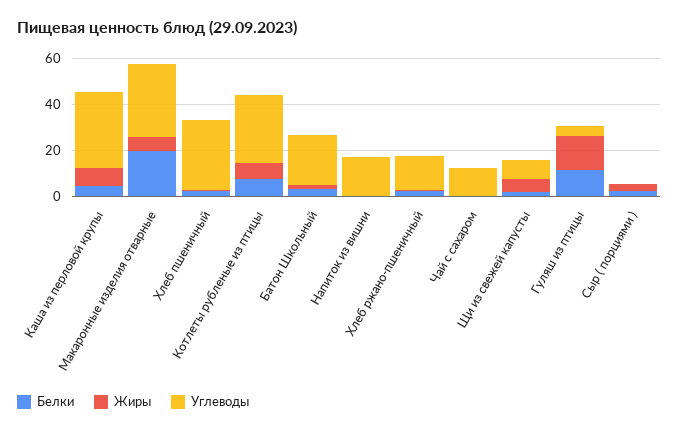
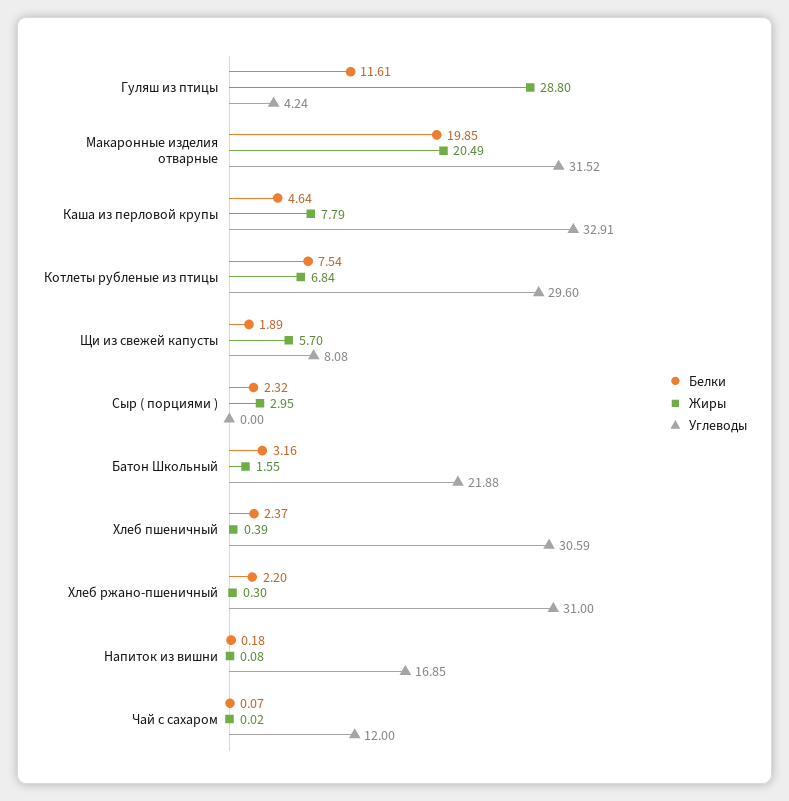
  {
    "Белки": {
      "Каша из перловой крупы": 4.64,
      "Макаронные изделия отварные": 19.85,
      "Хлеб пшеничный": 2.37,
      "Котлеты рубленые из птицы": 7.54,
      "Батон Школьный": 3.16,
      "Напиток из вишни": 0.18,
      "Хлеб ржано-пшеничный": 2.2,
      "Чай с сахаром": 0.07,
      "Щи из свежей капусты": 1.89,
      "Гуляш из птицы": 11.61,
      "Сыр ( порциями )": 2.32
    },
    "Жиры": {
      "Каша из перловой крупы": 7.79,
-     "Макаронные изделия отварные": 5,
+     "Макаронные изделия отварные": 20.49,
      "Хлеб пшеничный": 0.39,
      "Котлеты рубленые из птицы": 6.84,
      "Батон Школьный": 1.55,
      "Напиток из вишни": 0.08,
      "Хлеб ржано-пшеничный": 0.3,
      "Чай с сахаром": 0.02,
      "Щи из свежей капусты": 5.7,
-     "Гуляш из птицы": 15,
+     "Гуляш из птицы": 28.8,
      "Сыр ( порциями )": 2.95
    },
    "Углеводы": {
      "Каша из перловой крупы": 32.91,
      "Макаронные изделия отварные": 31.52,
      "Хлеб пшеничный": 30.59,
      "Котлеты рубленые из птицы": 29.6,
      "Батон Школьный": 21.88,
      "Напиток из вишни": 16.85,
-     "Хлеб ржано-пшеничный": 15,
+     "Хлеб ржано-пшеничный": 31,
      "Чай с сахаром": 12,
      "Щи из свежей капусты": 8.08,
      "Гуляш из птицы": 4.24,
      "Сыр ( порциями )": 0
    }
  }

